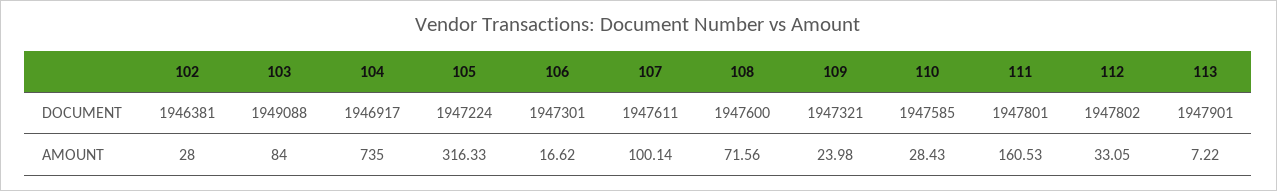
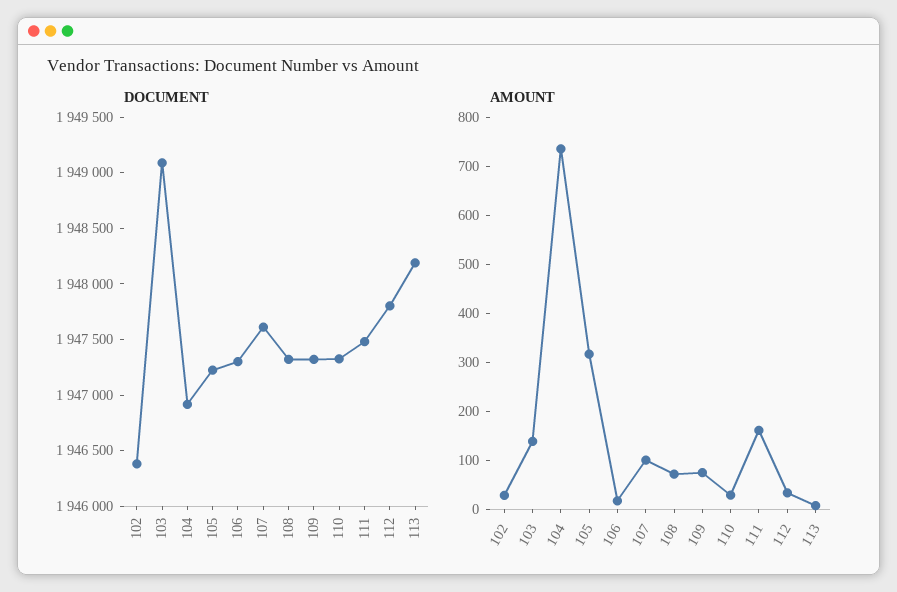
  {
    "DOCUMENT": {
      "102": 1946381,
      "103": 1949088,
      "104": 1946917,
      "105": 1947224,
      "106": 1947301,
      "107": 1947611,
-     "108": 1947600,
+     "108": 1947300,
      "109": 1947321,
-     "110": 1947585,
+     "110": 1947300,
-     "111": 1947801,
+     "111": 1947500,
      "112": 1947802,
-     "113": 1947901
+     "113": 1948200
    },
    "AMOUNT": {
      "102": 28,
-     "103": 84,
+     "103": 140,
      "104": 735,
      "105": 316.33,
      "106": 16.62,
      "107": 100.14,
      "108": 71.56,
-     "109": 23.98,
+     "109": 80,
      "110": 28.43,
      "111": 160.53,
      "112": 33.05,
      "113": 7.22
    }
  }

